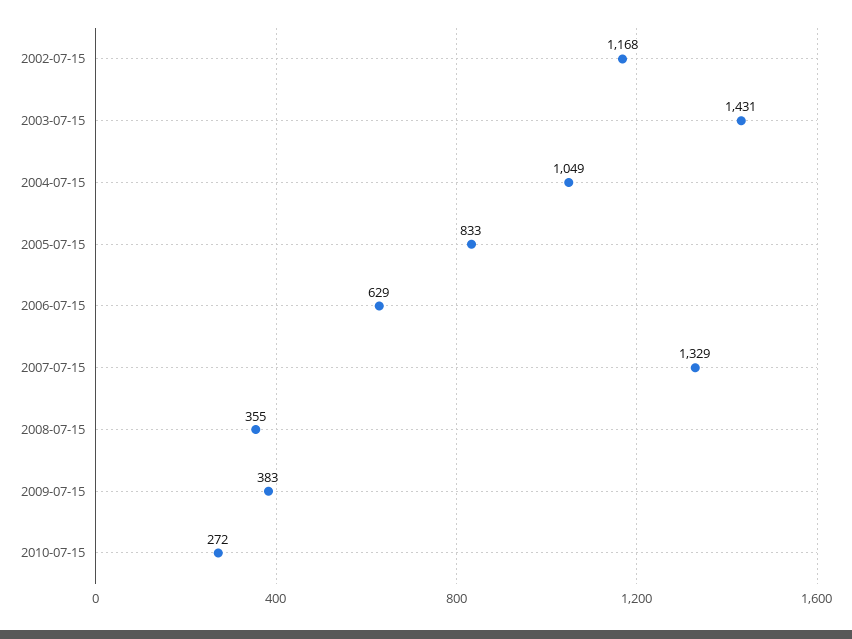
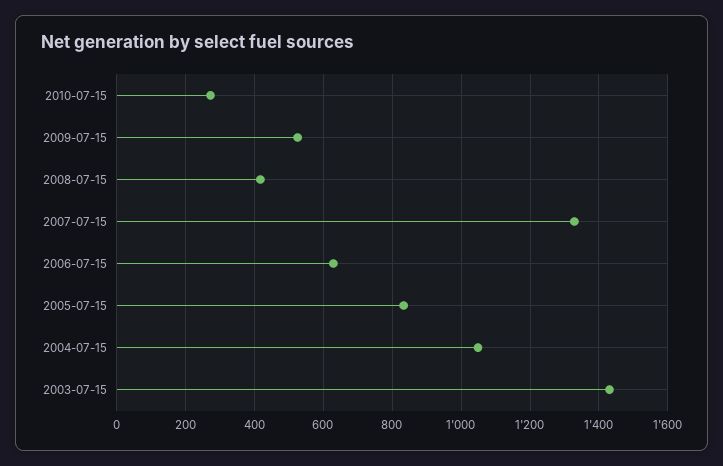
  {
-   "2002-07-15": 1168,
    "2003-07-15": 1431,
    "2004-07-15": 1049,
    "2005-07-15": 833,
    "2006-07-15": 629,
    "2007-07-15": 1329,
-   "2008-07-15": 355,
+   "2008-07-15": 420,
-   "2009-07-15": 383,
+   "2009-07-15": 520,
    "2010-07-15": 272
  }

